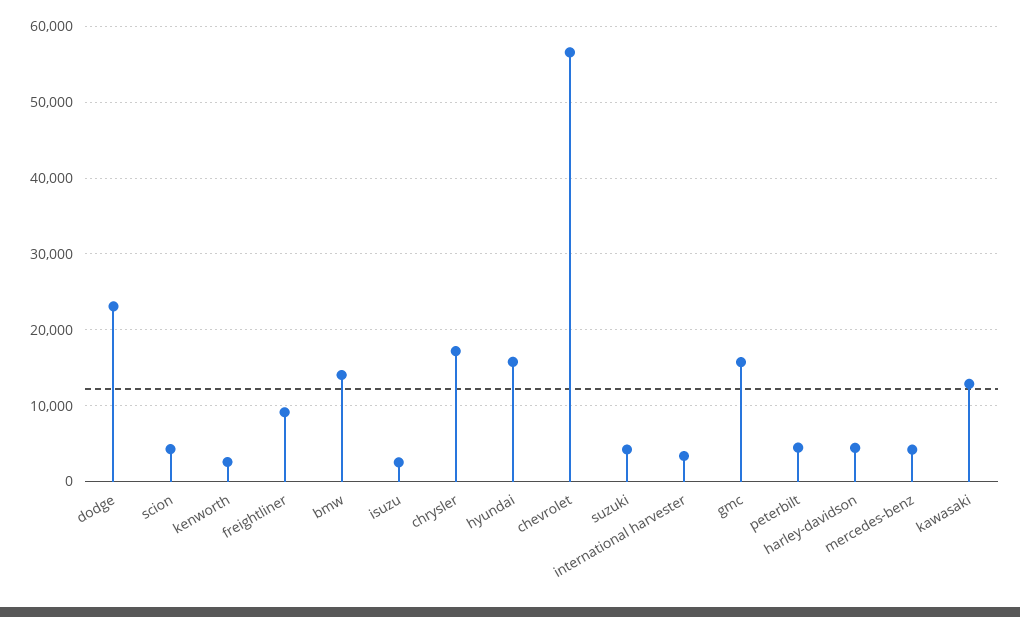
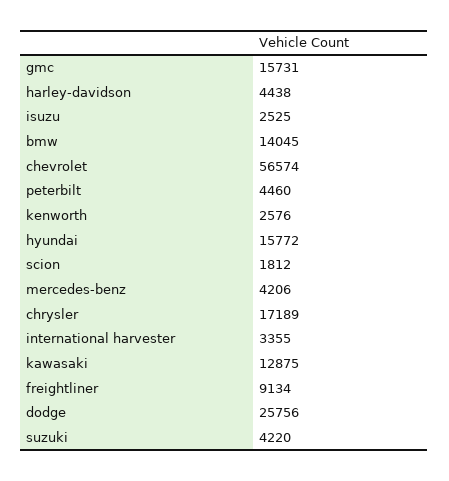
  {
-   "dodge": 23000,
+   "dodge": 25756,
-   "scion": 4000,
+   "scion": 1812,
    "kenworth": 2576,
    "freightliner": 9134,
    "bmw": 14045,
    "isuzu": 2525,
    "chrysler": 17189,
    "hyundai": 15772,
    "chevrolet": 56574,
    "suzuki": 4220,
    "international harvester": 3355,
    "gmc": 15731,
    "peterbilt": 4460,
    "harley-davidson": 4438,
    "mercedes-benz": 4206,
    "kawasaki": 12875
  }

